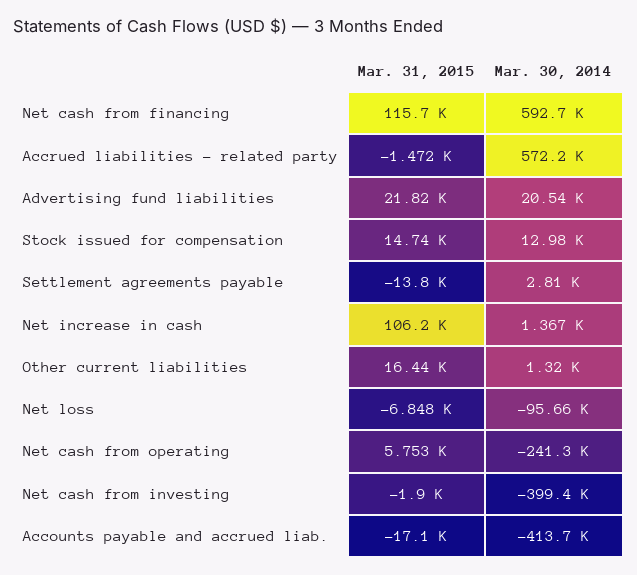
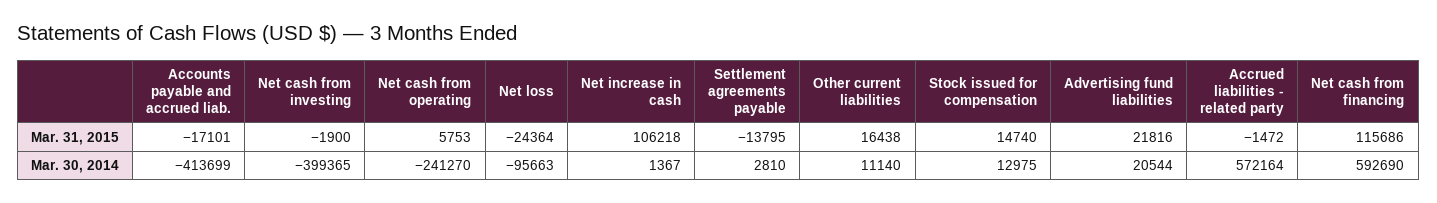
  {
    "Mar. 31, 2015": {
      "Net cash from financing": 115686,
      "Accrued liabilities - related party": -1472,
      "Advertising fund liabilities": 21816,
      "Stock issued for compensation": 14740,
      "Settlement agreements payable": -13795,
      "Net increase in cash": 106218,
      "Other current liabilities": 16438,
-     "Net loss": -6848,
+     "Net loss": -24364,
      "Net cash from operating": 5753,
      "Net cash from investing": -1900,
      "Accounts payable and accrued liab.": -17101
    },
    "Mar. 30, 2014": {
      "Net cash from financing": 592690,
      "Accrued liabilities - related party": 572164,
      "Advertising fund liabilities": 20544,
      "Stock issued for compensation": 12975,
      "Settlement agreements payable": 2810,
      "Net increase in cash": 1367,
-     "Other current liabilities": 1320,
+     "Other current liabilities": 11140,
      "Net loss": -95663,
      "Net cash from operating": -241270,
      "Net cash from investing": -399365,
      "Accounts payable and accrued liab.": -413699
    }
  }

